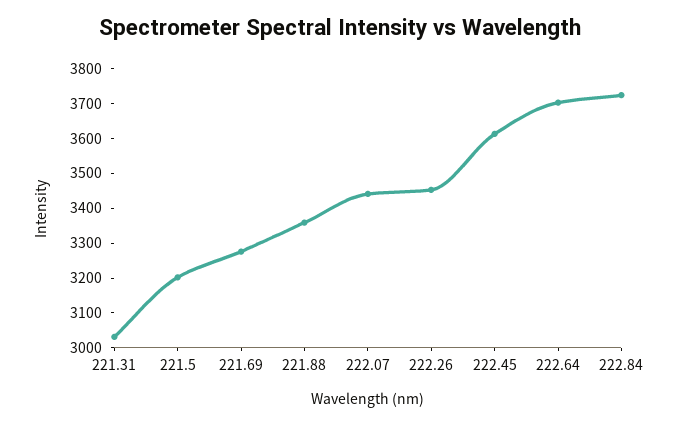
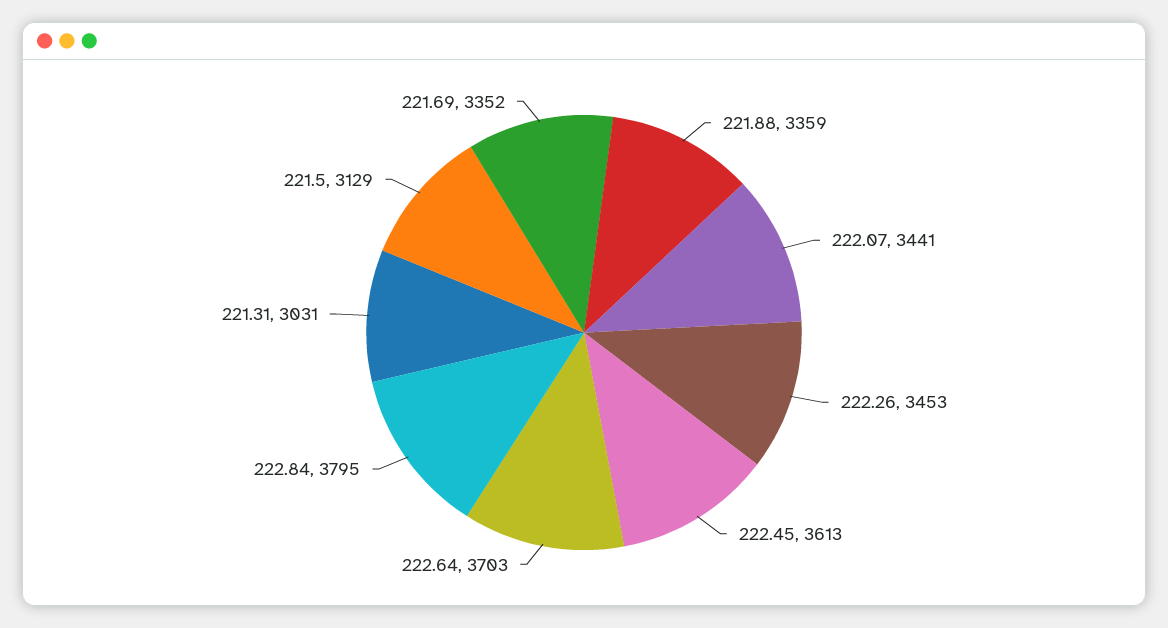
  {
    "221.31": 3031,
-   "221.5": 3200,
+   "221.5": 3129,
-   "221.69": 3275,
+   "221.69": 3352,
    "221.88": 3359,
    "222.07": 3441,
    "222.26": 3453,
    "222.45": 3613,
    "222.64": 3703,
-   "222.84": 3725
+   "222.84": 3795
  }

